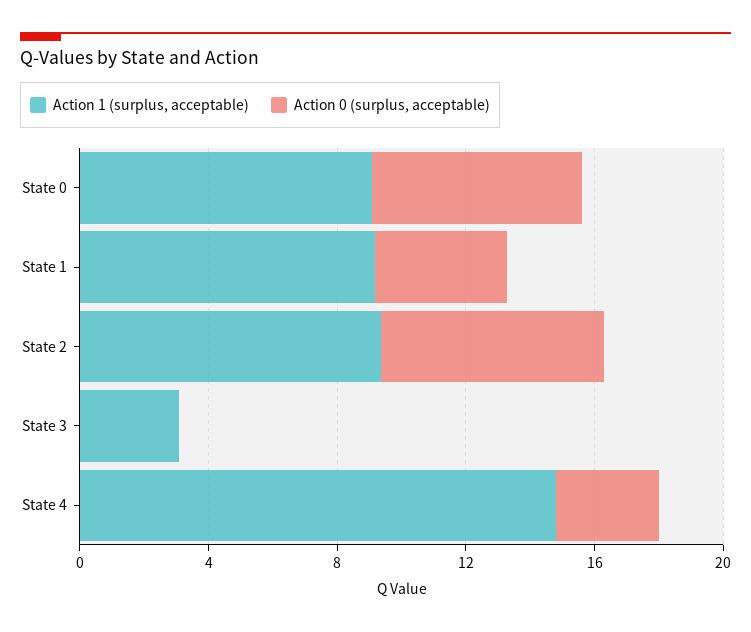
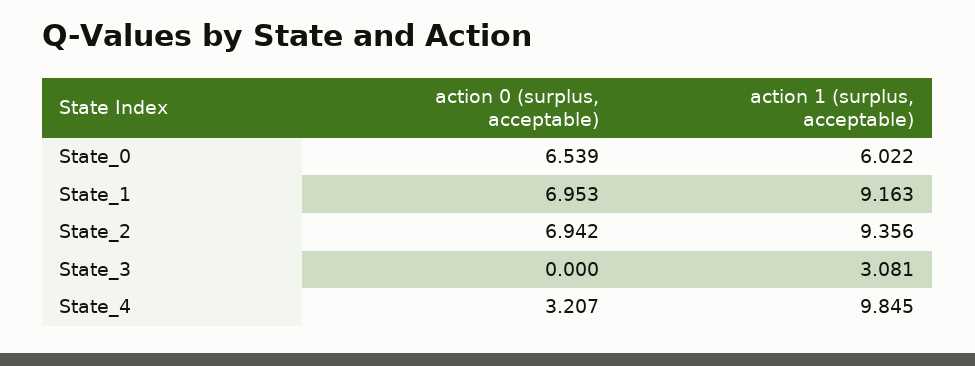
  {
    "Action 1 (surplus, acceptable)": {
-     "State 0": 9,
+     "State 0": 6.022,
      "State 1": 9.163,
      "State 2": 9.356,
      "State 3": 3.081,
-     "State 4": 15
+     "State 4": 9.845
    },
    "Action 0 (surplus, acceptable)": {
      "State 0": 6.539,
-     "State 1": 4,
+     "State 1": 6.953,
      "State 2": 6.942,
      "State 3": 0,
      "State 4": 3.207
    }
  }

